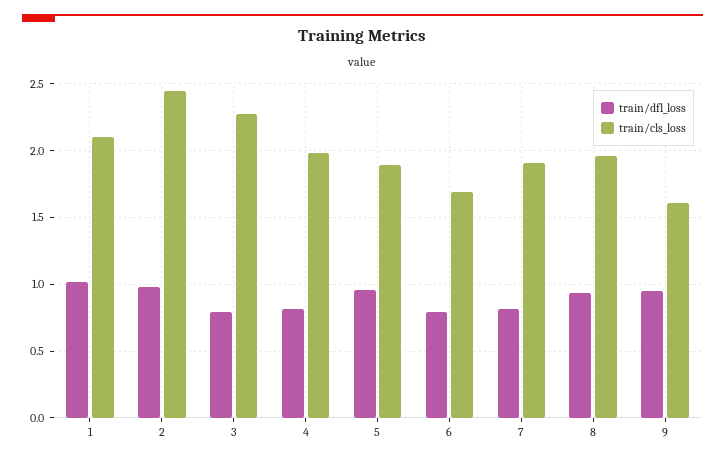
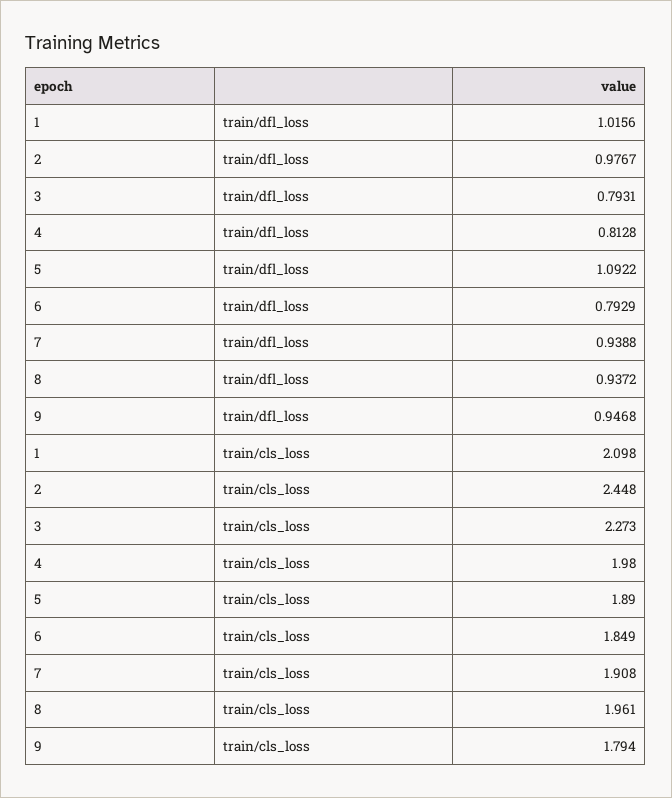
  {
    "train/dfl_loss": {
      "1": 1.0156,
      "2": 0.9767,
      "3": 0.7931,
      "4": 0.8128,
-     "5": 0.95,
+     "5": 1.0922,
      "6": 0.7929,
-     "7": 0.8,
+     "7": 0.9388,
      "8": 0.9372,
      "9": 0.9468
    },
    "train/cls_loss": {
      "1": 2.098,
      "2": 2.448,
      "3": 2.273,
      "4": 1.98,
      "5": 1.89,
-     "6": 1.7,
+     "6": 1.849,
      "7": 1.908,
      "8": 1.961,
-     "9": 1.6
+     "9": 1.794
    }
  }

